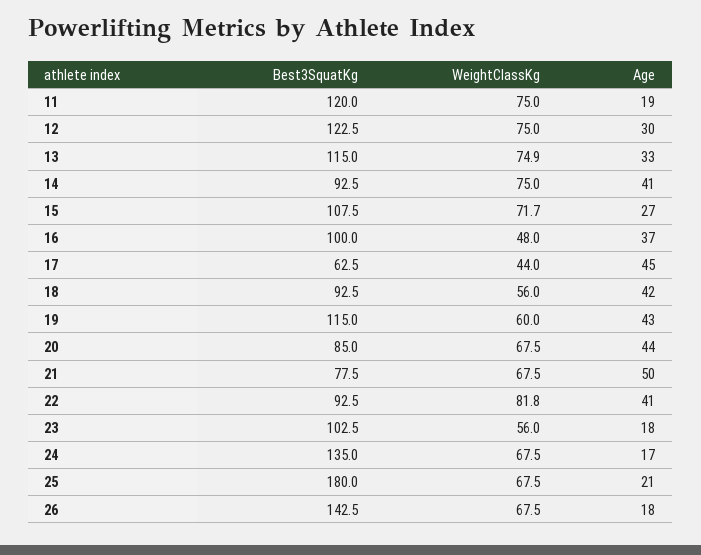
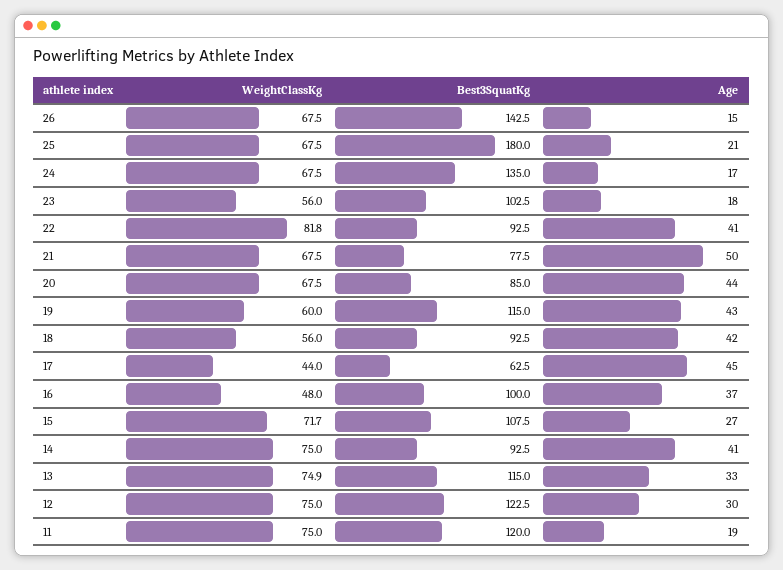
  {
    "Best3SquatKg": {
      "11": 120,
      "12": 122.5,
      "13": 115,
      "14": 92.5,
      "15": 107.5,
      "16": 100,
      "17": 62.5,
      "18": 92.5,
      "19": 115,
      "20": 85,
      "21": 77.5,
      "22": 92.5,
      "23": 102.5,
      "24": 135,
      "25": 180,
      "26": 142.5
    },
    "WeightClassKg": {
      "11": 75,
      "12": 75,
      "13": 74.9,
      "14": 75,
      "15": 71.7,
      "16": 48,
      "17": 44,
      "18": 56,
      "19": 60,
      "20": 67.5,
      "21": 67.5,
      "22": 81.8,
      "23": 56,
      "24": 67.5,
      "25": 67.5,
      "26": 67.5
    },
    "Age": {
      "11": 19,
      "12": 30,
      "13": 33,
      "14": 41,
      "15": 27,
      "16": 37,
      "17": 45,
      "18": 42,
      "19": 43,
      "20": 44,
      "21": 50,
      "22": 41,
      "23": 18,
      "24": 17,
      "25": 21,
-     "26": 18
+     "26": 15
    }
  }

